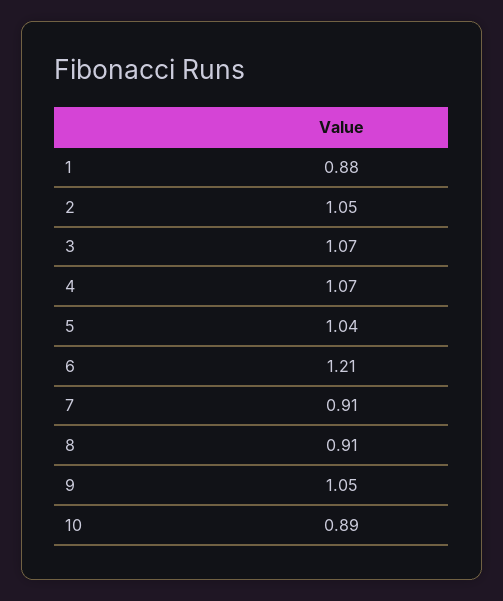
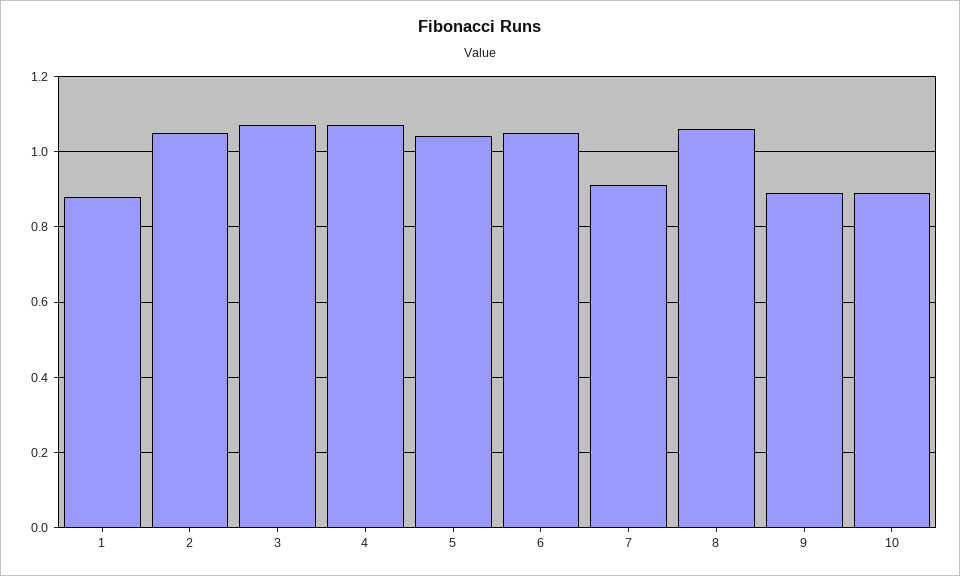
  {
    "1": 0.88,
    "2": 1.05,
    "3": 1.07,
    "4": 1.07,
    "5": 1.04,
-   "6": 1.21,
+   "6": 1.05,
    "7": 0.91,
-   "8": 0.91,
+   "8": 1.05,
-   "9": 1.05,
+   "9": 0.9,
    "10": 0.89
  }

